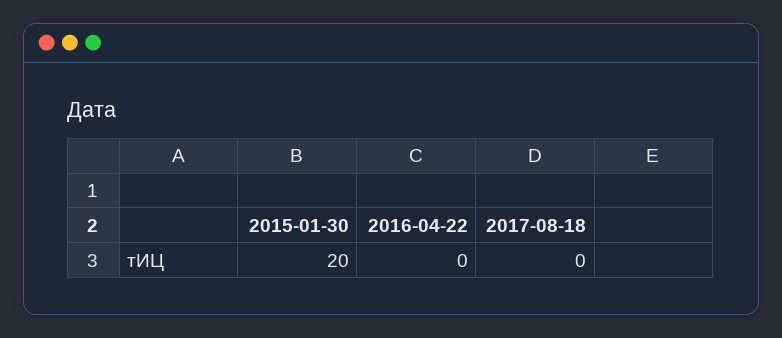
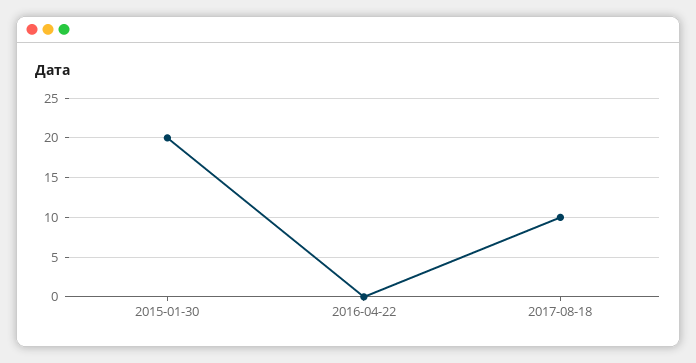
  {
    "2015-01-30": 20,
    "2016-04-22": 0,
-   "2017-08-18": 0
+   "2017-08-18": 10
  }

